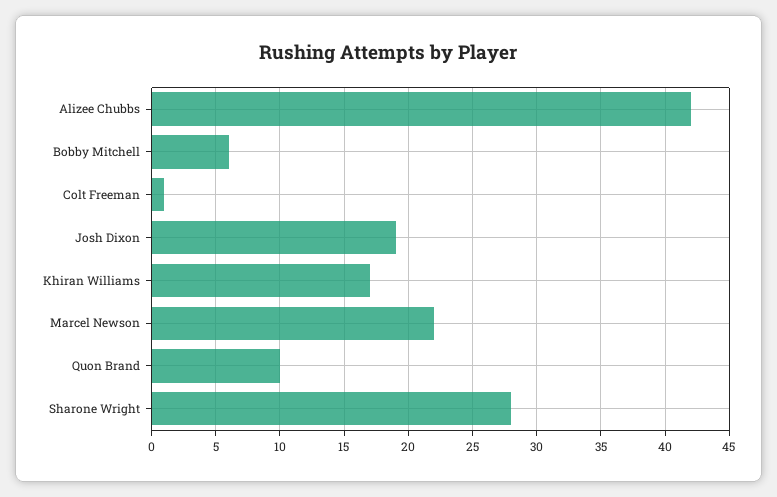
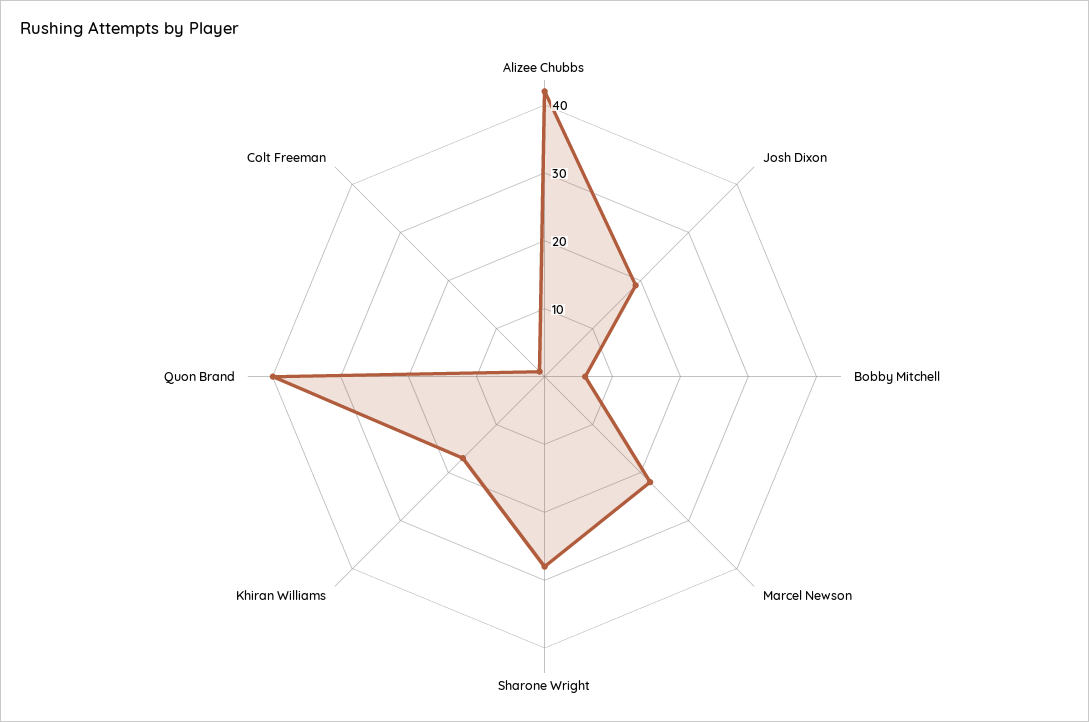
  {
    "Alizee Chubbs": 42,
    "Bobby Mitchell": 6,
    "Colt Freeman": 1,
    "Josh Dixon": 19,
    "Khiran Williams": 17,
    "Marcel Newson": 22,
-   "Quon Brand": 10,
+   "Quon Brand": 40,
    "Sharone Wright": 28
  }

